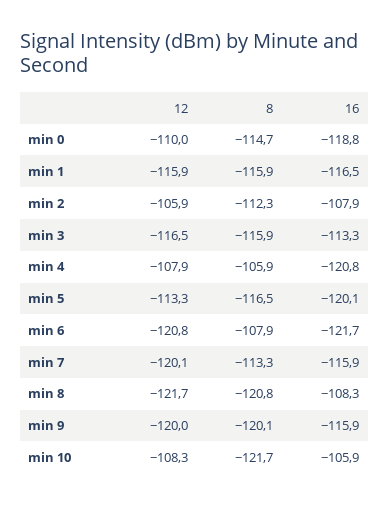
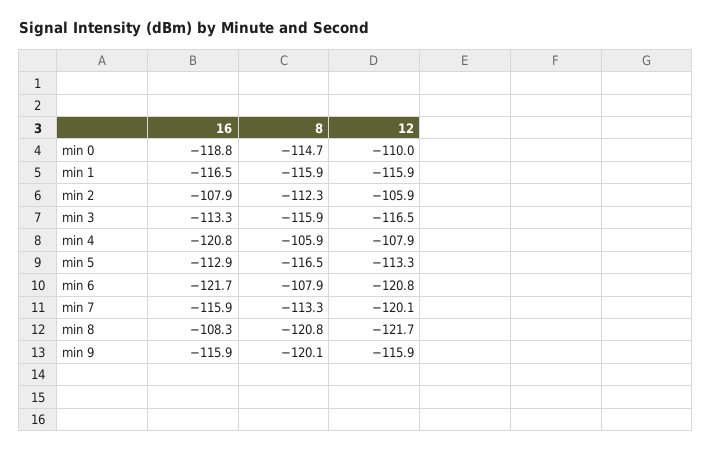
  {
    "12": {
      "min 0": -110,
      "min 1": -115.9,
      "min 2": -105.9,
      "min 3": -116.5,
      "min 4": -107.9,
      "min 5": -113.3,
      "min 6": -120.8,
      "min 7": -120.1,
      "min 8": -121.7,
-     "min 9": -120,
+     "min 9": -115.9
-     "min 10": -108.3
    },
    "8": {
      "min 0": -114.7,
      "min 1": -115.9,
      "min 2": -112.3,
      "min 3": -115.9,
      "min 4": -105.9,
      "min 5": -116.5,
      "min 6": -107.9,
      "min 7": -113.3,
      "min 8": -120.8,
-     "min 9": -120.1,
+     "min 9": -120.1
-     "min 10": -121.7
    },
    "16": {
      "min 0": -118.8,
      "min 1": -116.5,
      "min 2": -107.9,
      "min 3": -113.3,
      "min 4": -120.8,
-     "min 5": -120.1,
+     "min 5": -112.9,
      "min 6": -121.7,
      "min 7": -115.9,
      "min 8": -108.3,
-     "min 9": -115.9,
+     "min 9": -115.9
-     "min 10": -105.9
    }
  }

